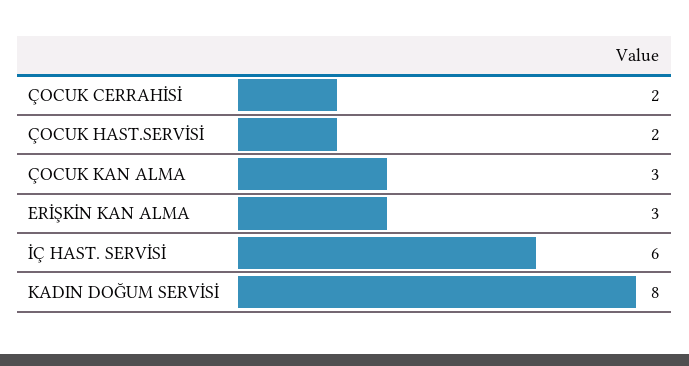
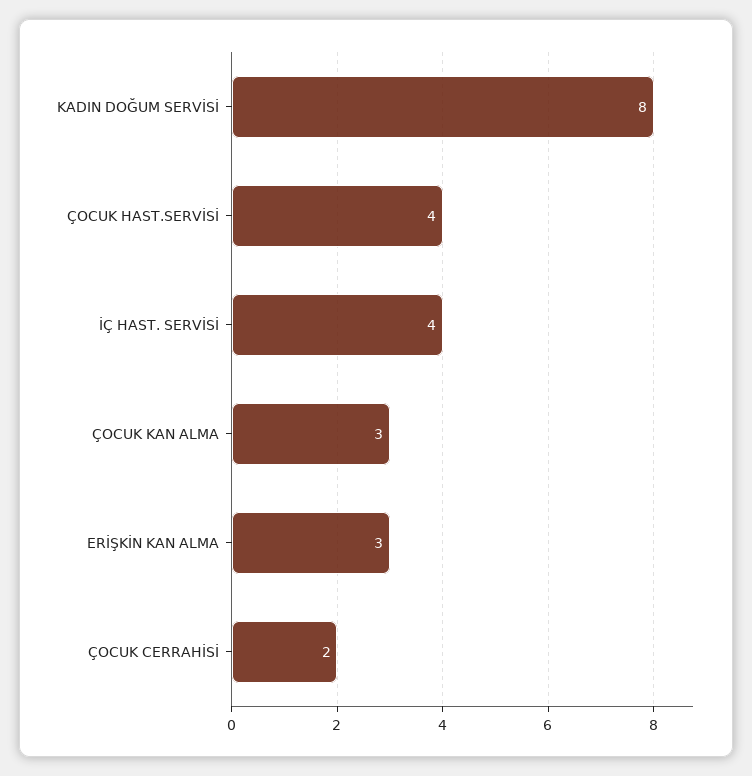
  {
    "ÇOCUK CERRAHİSİ": 2,
-   "ÇOCUK HAST.SERVİSİ": 2,
+   "ÇOCUK HAST.SERVİSİ": 4,
    "ÇOCUK KAN ALMA": 3,
    "ERİŞKİN KAN ALMA": 3,
-   "İÇ HAST. SERVİSİ": 6,
+   "İÇ HAST. SERVİSİ": 4,
    "KADIN DOĞUM SERVİSİ": 8
  }

